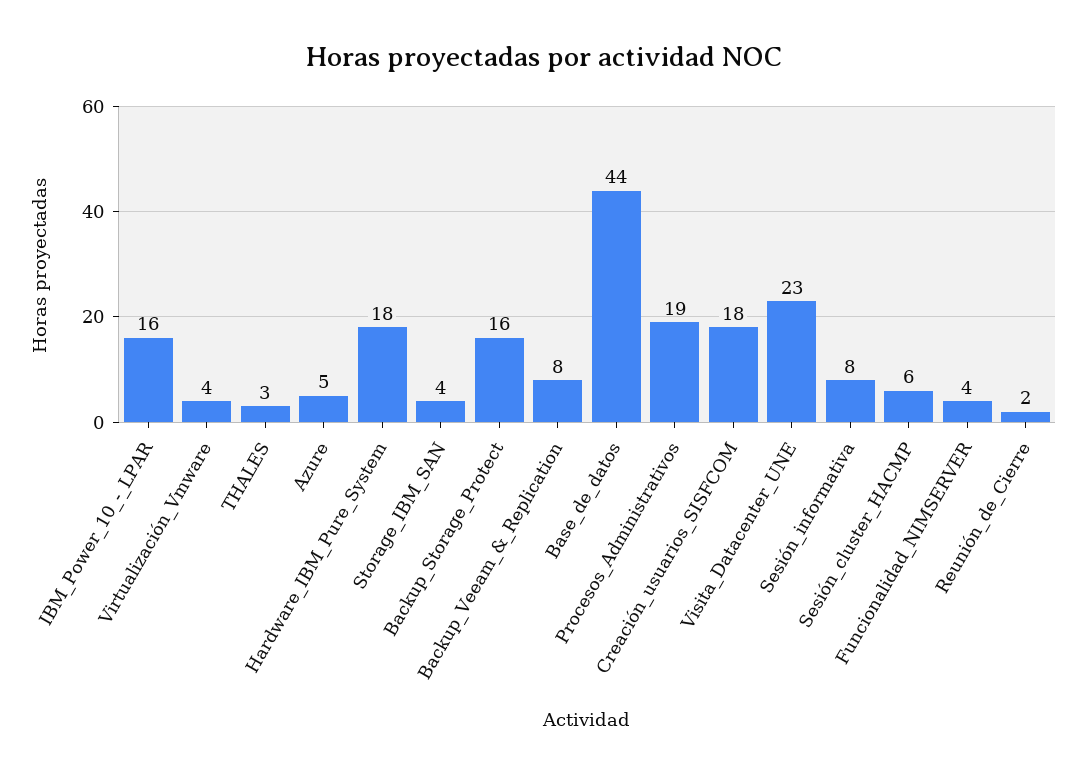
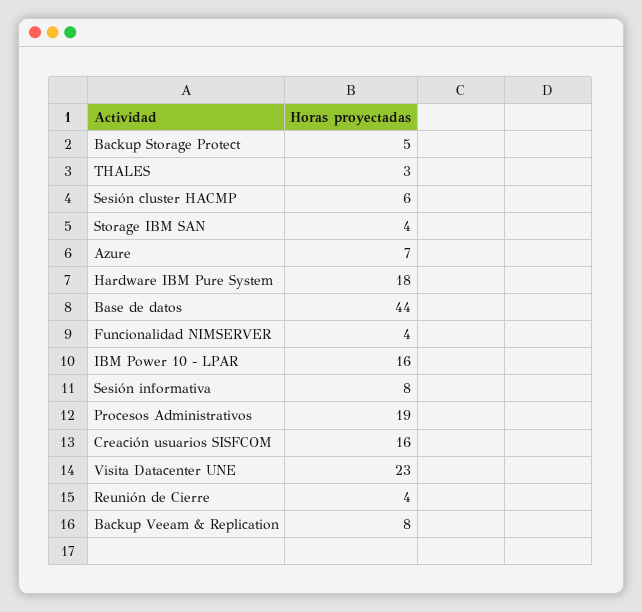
  {
    "IBM_Power_10_-_LPAR": 16,
-   "Virtualización_Vmware": 4,
    "THALES": 3,
-   "Azure": 5,
+   "Azure": 7,
    "Hardware_IBM_Pure_System": 18,
    "Storage_IBM_SAN": 4,
-   "Backup_Storage_Protect": 16,
+   "Backup_Storage_Protect": 5,
    "Backup_Veeam_&_Replication": 8,
    "Base_de_datos": 44,
    "Procesos_Administrativos": 19,
-   "Creación_usuarios_SISFCOM": 18,
+   "Creación_usuarios_SISFCOM": 16,
    "Visita_Datacenter_UNE": 23,
    "Sesión_informativa": 8,
    "Sesión_cluster_HACMP": 6,
    "Funcionalidad_NIMSERVER": 4,
-   "Reunión_de_Cierre": 2
+   "Reunión_de_Cierre": 4
  }

